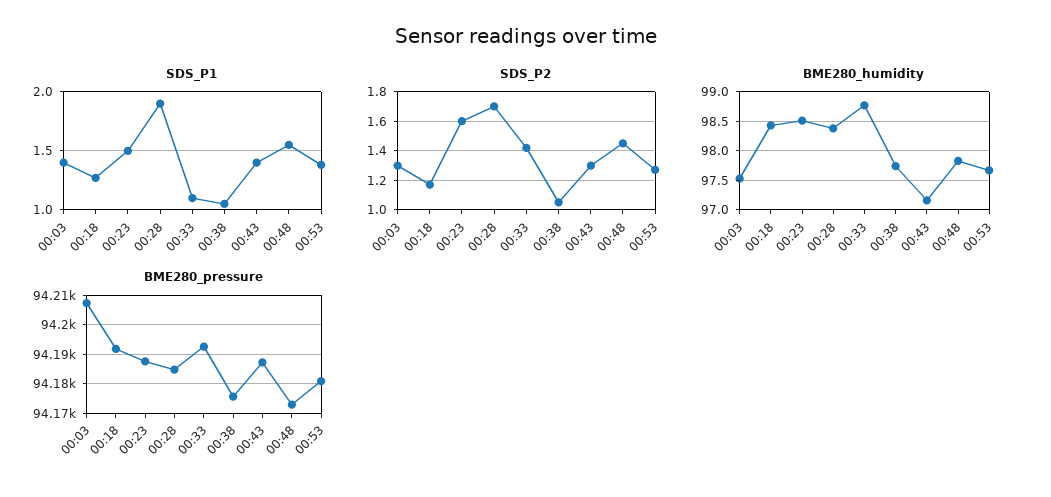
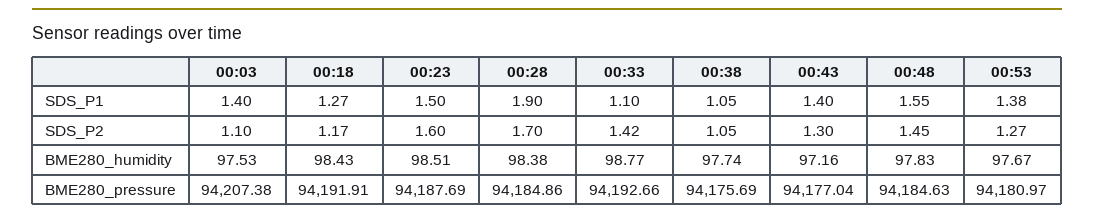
  {
    "SDS_P1": {
      "00:03": 1.4,
      "00:18": 1.27,
      "00:23": 1.5,
      "00:28": 1.9,
      "00:33": 1.1,
      "00:38": 1.05,
      "00:43": 1.4,
      "00:48": 1.55,
      "00:53": 1.38
    },
    "SDS_P2": {
-     "00:03": 1.3,
+     "00:03": 1.1,
      "00:18": 1.17,
      "00:23": 1.6,
      "00:28": 1.7,
      "00:33": 1.42,
      "00:38": 1.05,
      "00:43": 1.3,
      "00:48": 1.45,
      "00:53": 1.27
    },
    "BME280_humidity": {
      "00:03": 97.53,
      "00:18": 98.43,
      "00:23": 98.51,
      "00:28": 98.38,
      "00:33": 98.77,
      "00:38": 97.74,
      "00:43": 97.16,
      "00:48": 97.83,
      "00:53": 97.67
    },
    "BME280_pressure": {
      "00:03": 94207.38,
      "00:18": 94191.91,
      "00:23": 94187.69,
      "00:28": 94184.86,
      "00:33": 94192.66,
      "00:38": 94175.69,
-     "00:43": 94187.5,
+     "00:43": 94177.04,
-     "00:48": 94172.5,
+     "00:48": 94184.63,
      "00:53": 94180.97
    }
  }

